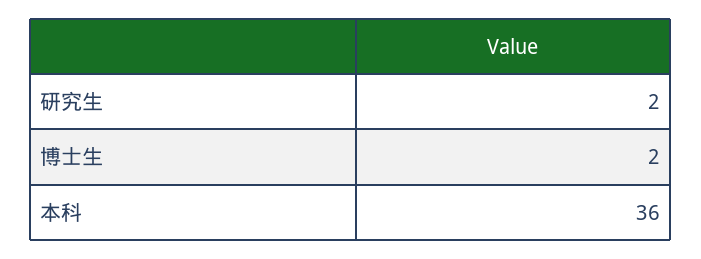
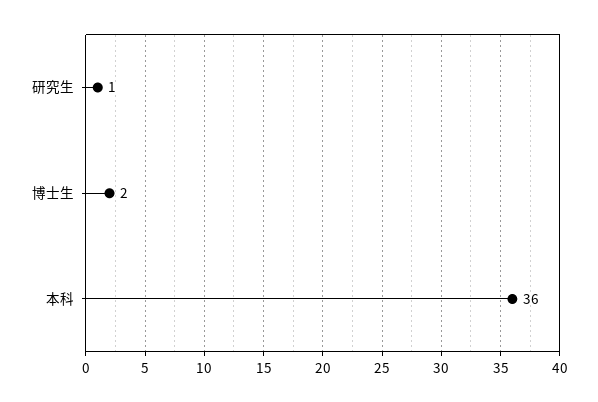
  {
-   "研究生": 2,
+   "研究生": 1,
    "博士生": 2,
    "本科": 36
  }

